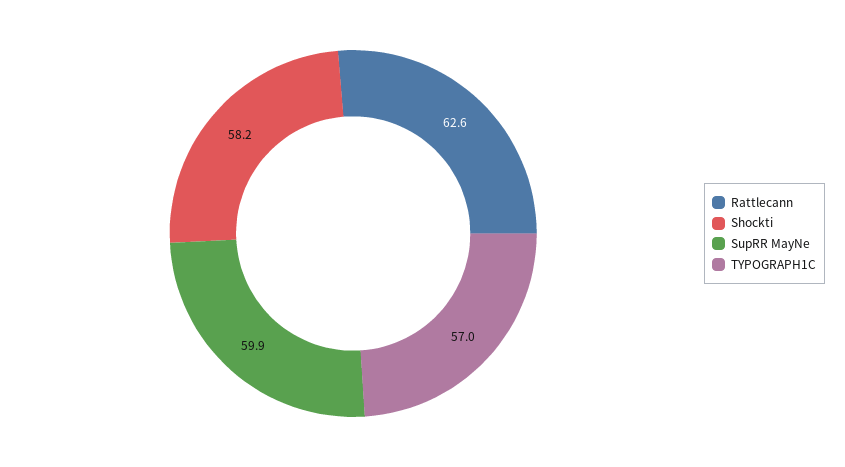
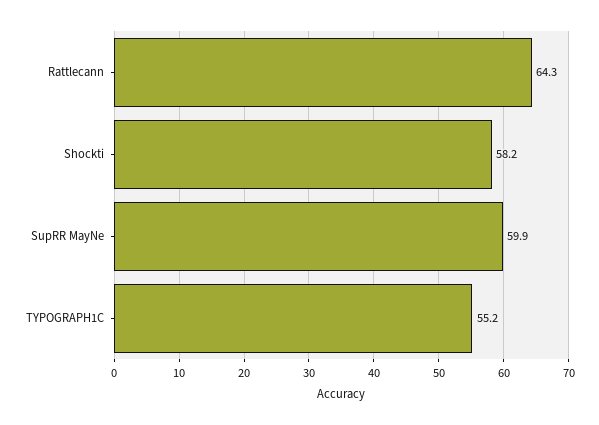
  {
-   "Rattlecann": 62.6,
+   "Rattlecann": 64.3,
    "Shockti": 58.2,
    "SupRR MayNe": 59.9,
-   "TYPOGRAPH1C": 57
+   "TYPOGRAPH1C": 55.2
  }

